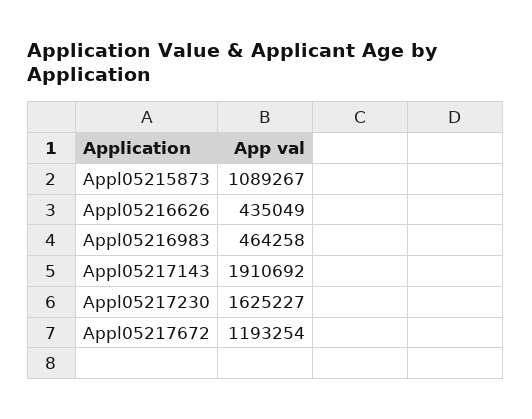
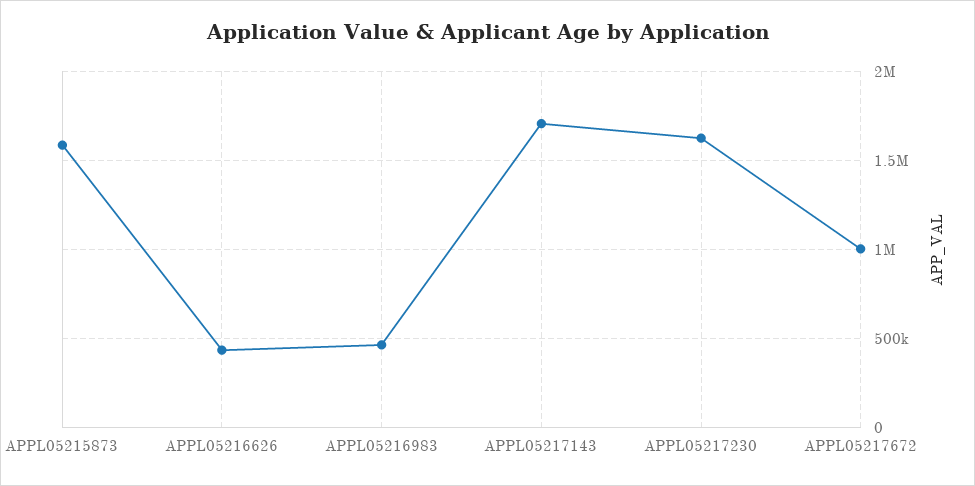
  {
-   "Appl05215873": 1089267,
+   "Appl05215873": 1600000,
    "Appl05216626": 435049,
    "Appl05216983": 464258,
-   "Appl05217143": 1910692,
+   "Appl05217143": 1700000,
    "Appl05217230": 1625227,
-   "Appl05217672": 1193254
+   "Appl05217672": 1000000
  }

